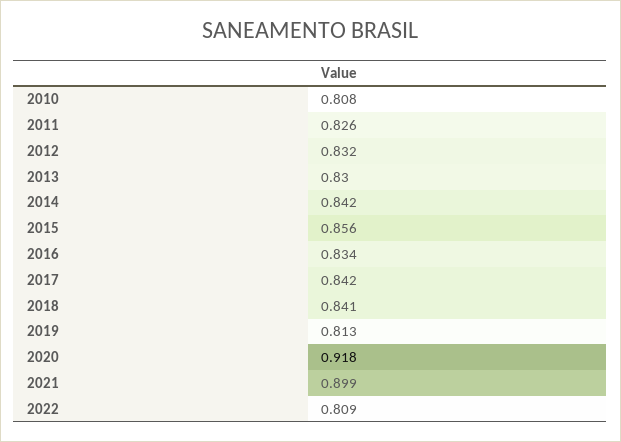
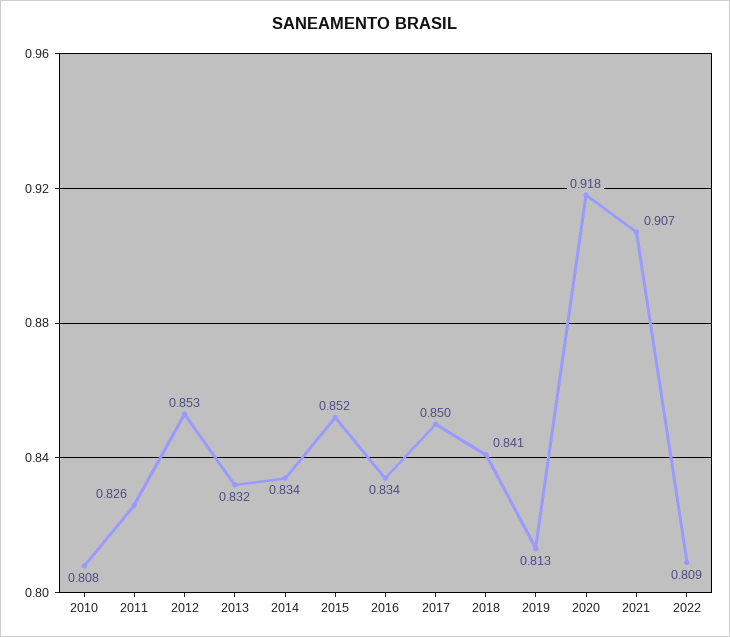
  {
    "2010": 0.808,
    "2011": 0.826,
-   "2012": 0.832,
+   "2012": 0.853,
-   "2013": 0.83,
+   "2013": 0.832,
-   "2014": 0.842,
+   "2014": 0.834,
-   "2015": 0.856,
+   "2015": 0.852,
    "2016": 0.834,
-   "2017": 0.842,
+   "2017": 0.85,
    "2018": 0.841,
    "2019": 0.813,
    "2020": 0.918,
-   "2021": 0.899,
+   "2021": 0.907,
    "2022": 0.809
  }

